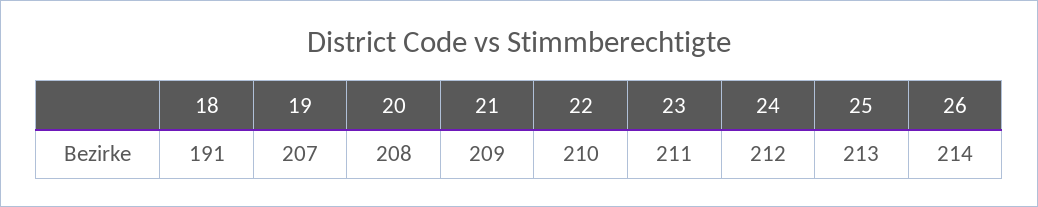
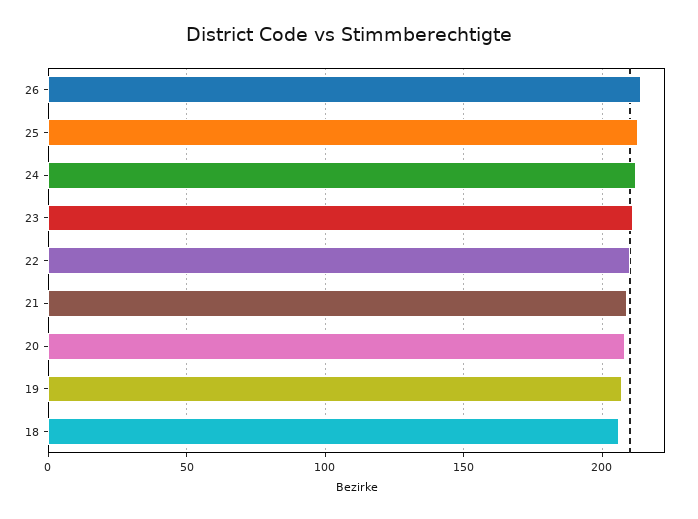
  {
-   "18": 191,
+   "18": 205,
    "19": 207,
    "20": 208,
    "21": 209,
    "22": 210,
    "23": 211,
    "24": 212,
    "25": 213,
    "26": 214
  }

